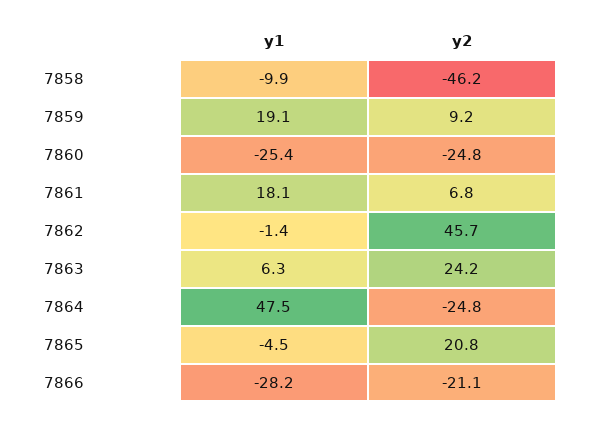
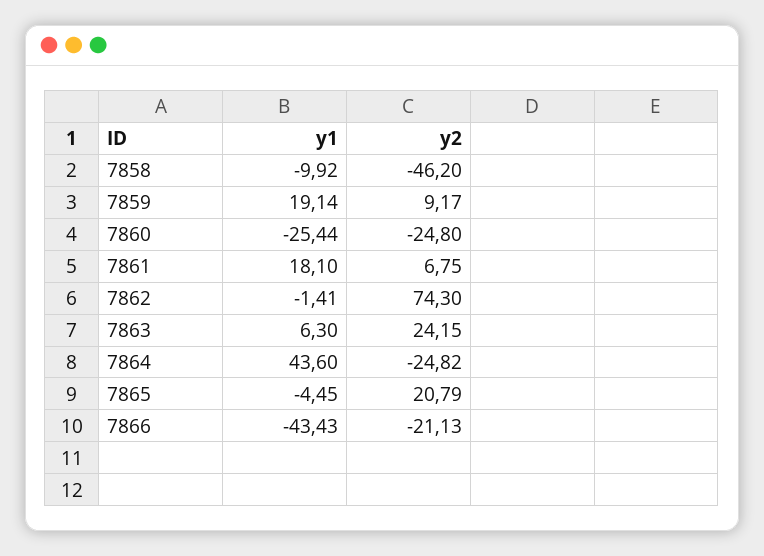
  {
    "y1": {
      "7858": -9.92,
      "7859": 19.14,
      "7860": -25.44,
      "7861": 18.1,
      "7862": -1.41,
      "7863": 6.3,
-     "7864": 47.5,
+     "7864": 43.6,
      "7865": -4.45,
-     "7866": -28.2
+     "7866": -43.43
    },
    "y2": {
      "7858": -46.2,
      "7859": 9.17,
      "7860": -24.8,
      "7861": 6.75,
-     "7862": 45.7,
+     "7862": 74.3,
      "7863": 24.15,
      "7864": -24.82,
      "7865": 20.79,
      "7866": -21.13
    }
  }

